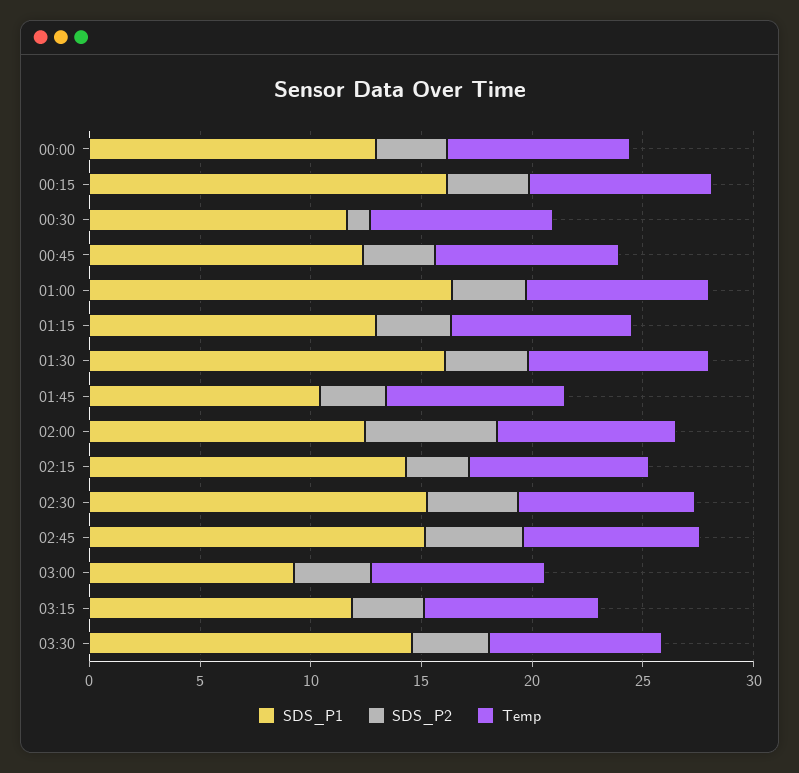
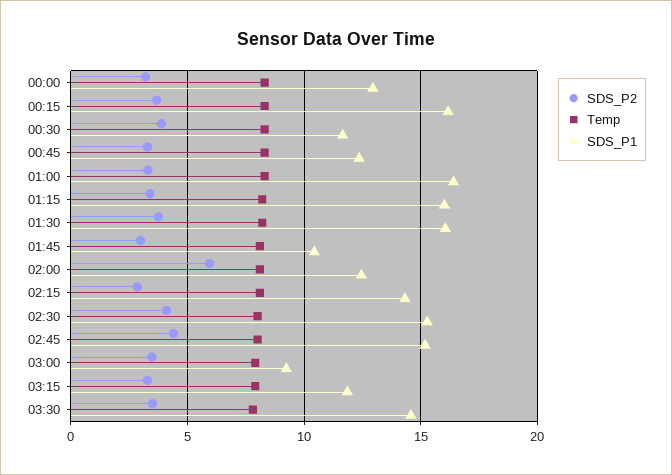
  {
    "SDS_P1": {
      "00:00": 13,
      "00:15": 16,
      "00:30": 11.5,
      "00:45": 12.5,
      "01:00": 16.5,
-     "01:15": 13,
+     "01:15": 16,
      "01:30": 16,
      "01:45": 10.5,
      "02:00": 12.5,
      "02:15": 14.5,
      "02:30": 15.5,
      "02:45": 15,
      "03:00": 9,
      "03:15": 12,
      "03:30": 14.5
    },
    "SDS_P2": {
      "00:00": 3,
      "00:15": 3.5,
-     "00:30": 1,
+     "00:30": 4,
      "00:45": 3.5,
      "01:00": 3.5,
      "01:15": 3.5,
      "01:30": 4,
      "01:45": 3,
      "02:00": 6,
      "02:15": 3,
      "02:30": 4,
      "02:45": 4.5,
      "03:00": 3.5,
      "03:15": 3.5,
      "03:30": 3.5
    },
    "Temp": {
      "00:00": 8.5,
      "00:15": 8.5,
      "00:30": 8.5,
      "00:45": 8.5,
      "01:00": 8.5,
      "01:15": 8,
      "01:30": 8,
      "01:45": 8,
      "02:00": 8,
      "02:15": 8,
      "02:30": 8,
      "02:45": 8,
      "03:00": 8,
      "03:15": 8,
      "03:30": 8
    }
  }

